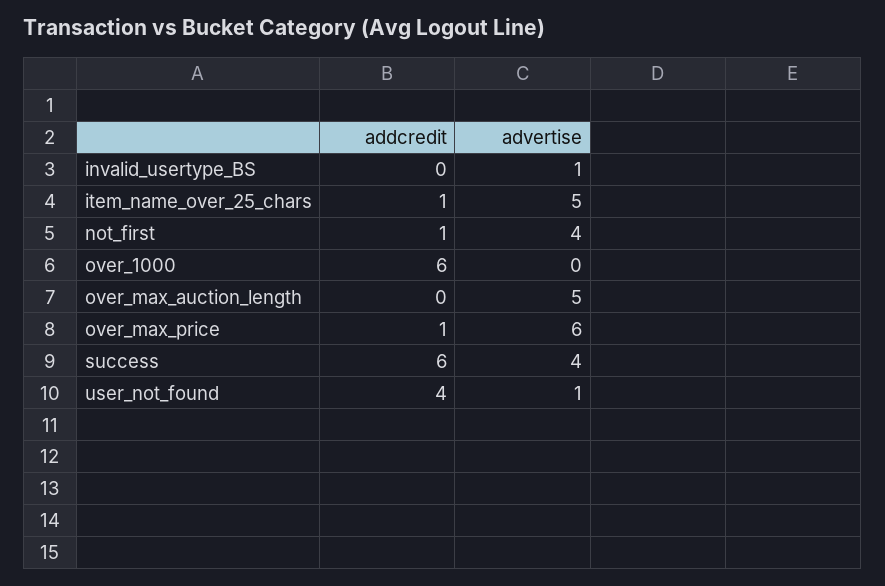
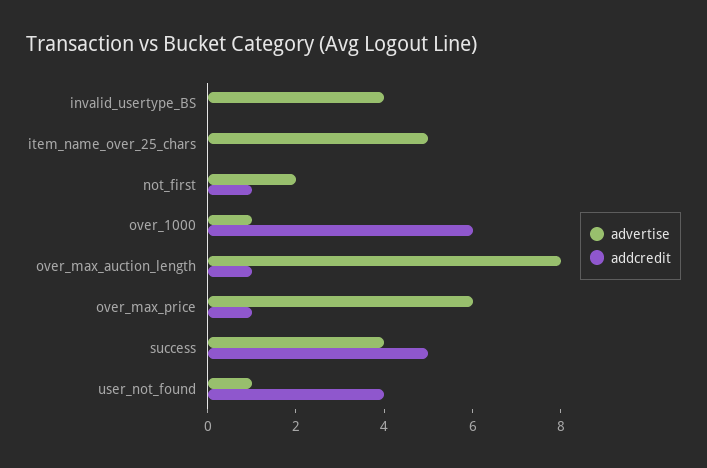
  {
    "addcredit": {
      "invalid_usertype_BS": 0,
-     "item_name_over_25_chars": 1,
+     "item_name_over_25_chars": 0,
      "not_first": 1,
      "over_1000": 6,
-     "over_max_auction_length": 0,
+     "over_max_auction_length": 1,
      "over_max_price": 1,
-     "success": 6,
+     "success": 5,
      "user_not_found": 4
    },
    "advertise": {
-     "invalid_usertype_BS": 1,
+     "invalid_usertype_BS": 4,
      "item_name_over_25_chars": 5,
-     "not_first": 4,
+     "not_first": 2,
-     "over_1000": 0,
+     "over_1000": 1,
-     "over_max_auction_length": 5,
+     "over_max_auction_length": 8,
      "over_max_price": 6,
      "success": 4,
      "user_not_found": 1
    }
  }

